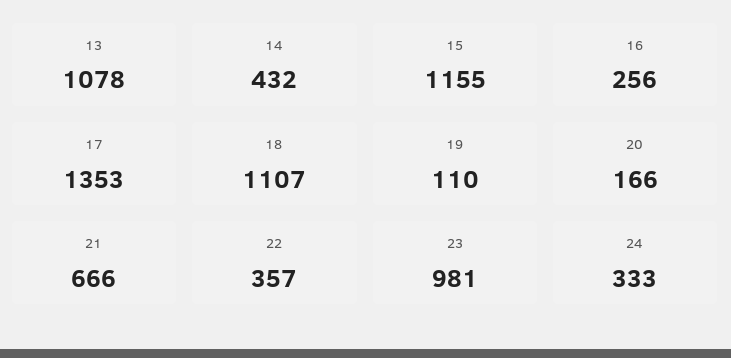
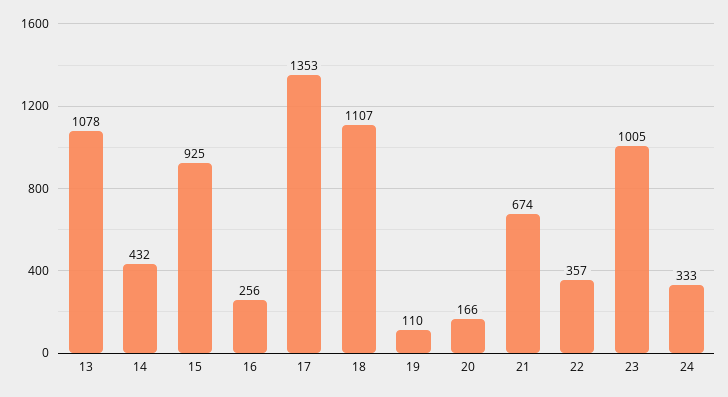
  {
    "13": 1078,
    "14": 432,
-   "15": 1155,
+   "15": 925,
    "16": 256,
    "17": 1353,
    "18": 1107,
    "19": 110,
    "20": 166,
-   "21": 666,
+   "21": 674,
    "22": 357,
-   "23": 981,
+   "23": 1005,
    "24": 333
  }

